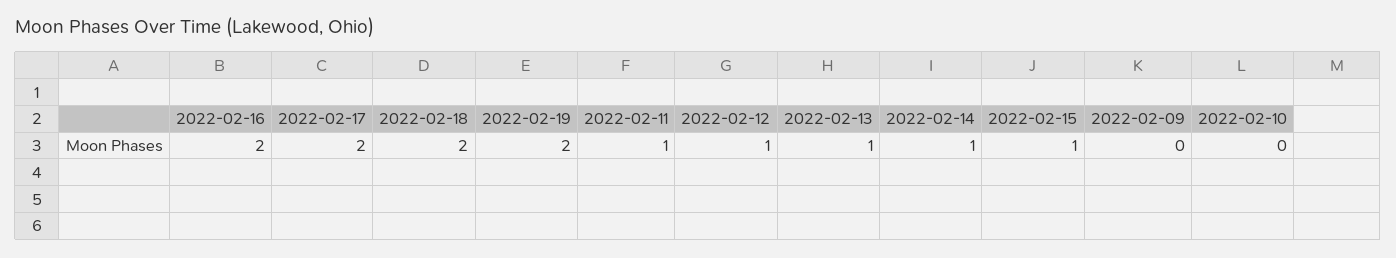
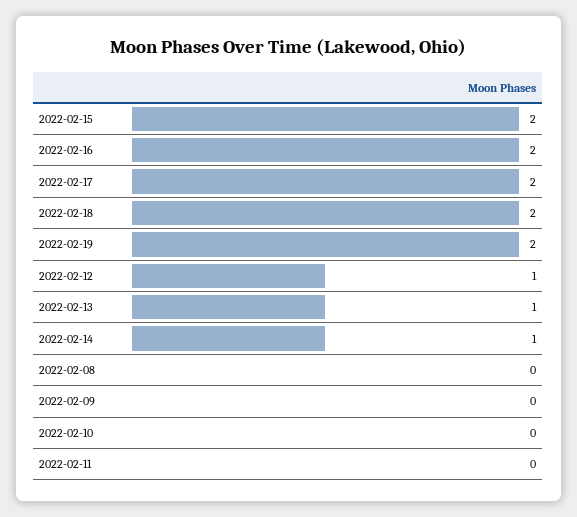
  {
    "2022-02-16": 2,
    "2022-02-17": 2,
    "2022-02-18": 2,
    "2022-02-19": 2,
-   "2022-02-11": 1,
+   "2022-02-11": 0,
    "2022-02-12": 1,
    "2022-02-13": 1,
    "2022-02-14": 1,
-   "2022-02-15": 1,
+   "2022-02-15": 2,
    "2022-02-09": 0,
-   "2022-02-10": 0
+   "2022-02-10": 0,
+   "2022-02-08": 0
  }

